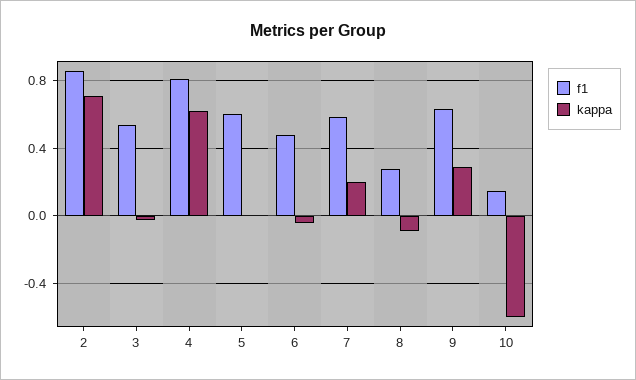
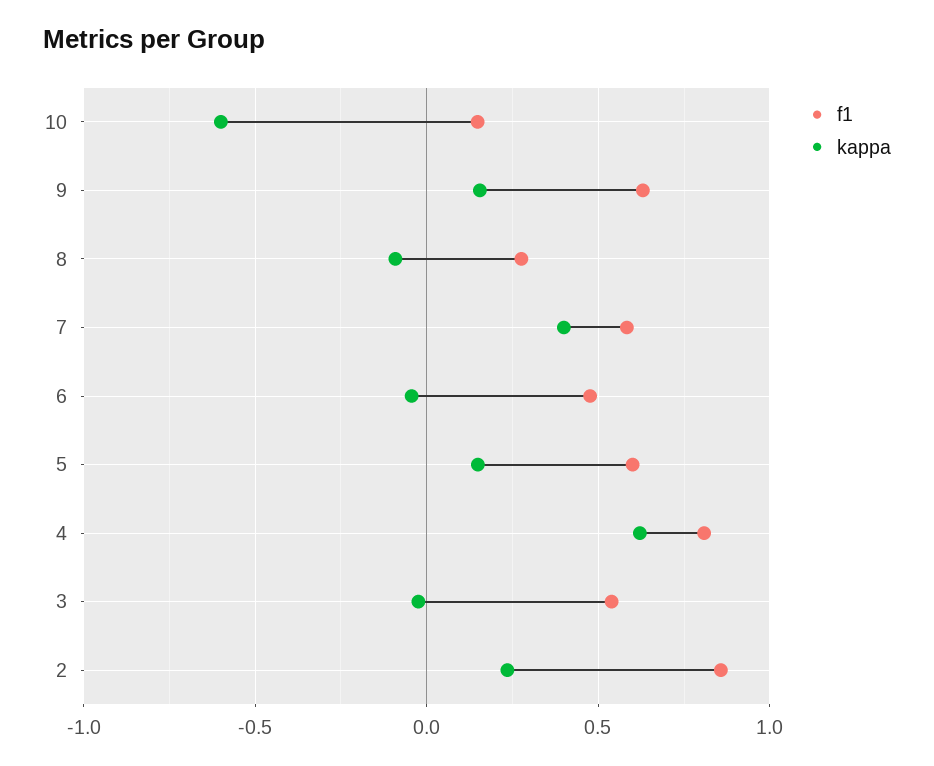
  {
    "f1": {
      "2": 0.85,
      "3": 0.55,
      "4": 0.8,
      "5": 0.6,
      "6": 0.5,
      "7": 0.6,
      "8": 0.3,
      "9": 0.65,
      "10": 0.15
    },
    "kappa": {
-     "2": 0.7,
+     "2": 0.25,
      "3": 0,
      "4": 0.6,
-     "5": 0,
+     "5": 0.15,
      "6": -0.05,
-     "7": 0.2,
+     "7": 0.4,
      "8": -0.1,
-     "9": 0.3,
+     "9": 0.15,
      "10": -0.6
    }
  }

